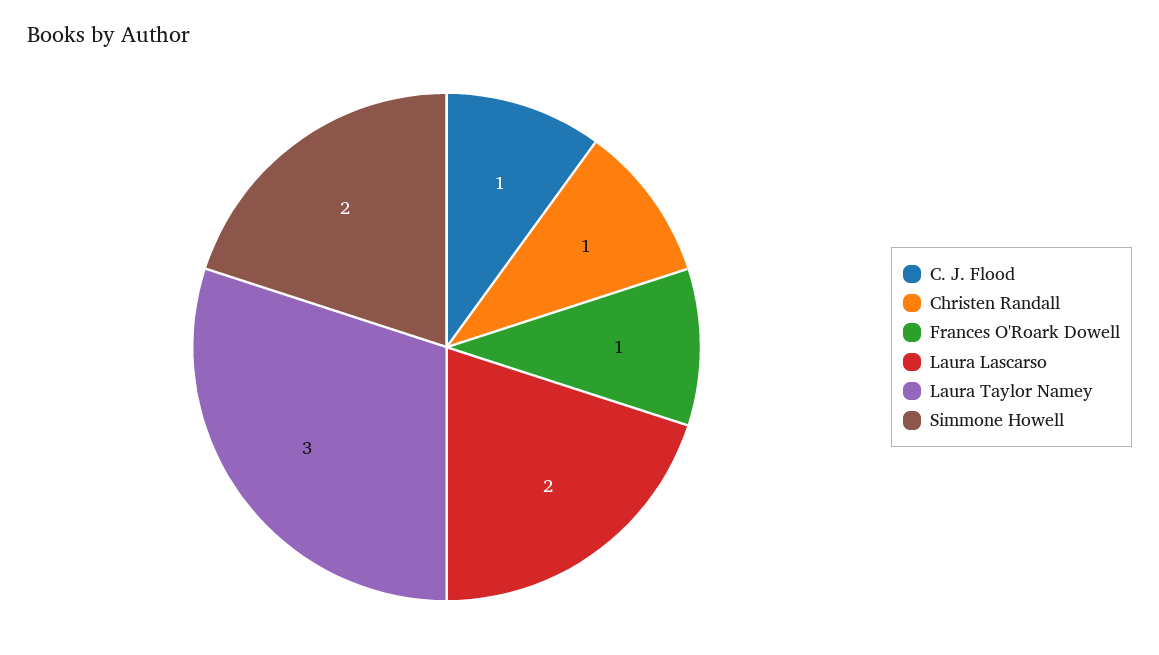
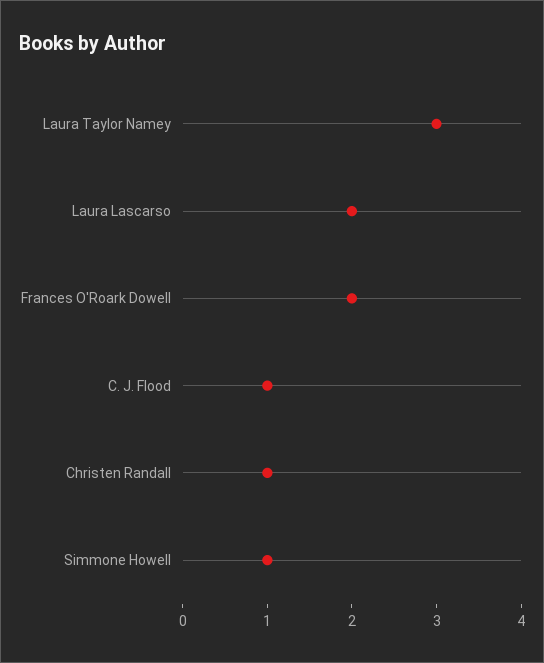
  {
    "C. J. Flood": 1,
    "Christen Randall": 1,
-   "Frances O'Roark Dowell": 1,
+   "Frances O'Roark Dowell": 2,
    "Laura Lascarso": 2,
    "Laura Taylor Namey": 3,
-   "Simmone Howell": 2
+   "Simmone Howell": 1
  }

